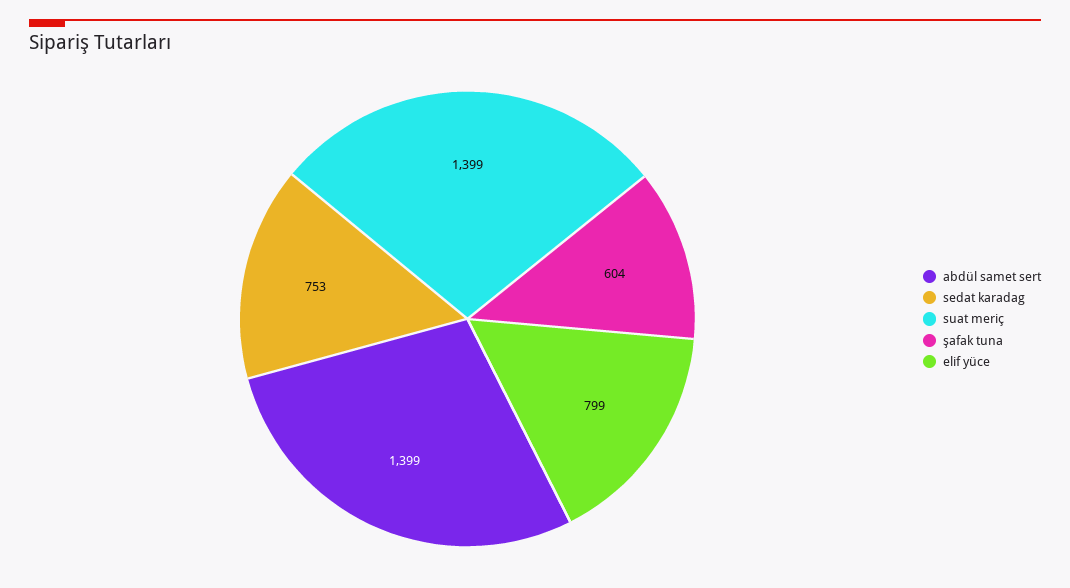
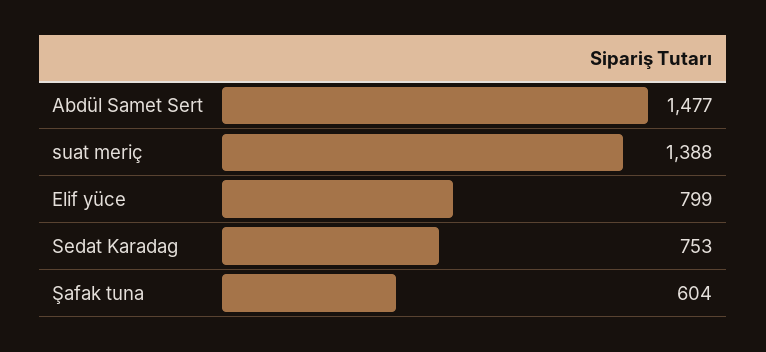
  {
-   "abdül samet sert": 1399,
+   "abdül samet sert": 1477,
    "sedat karadag": 753,
-   "suat meriç": 1399,
+   "suat meriç": 1388,
    "şafak tuna": 604,
    "elif yüce": 799
  }

